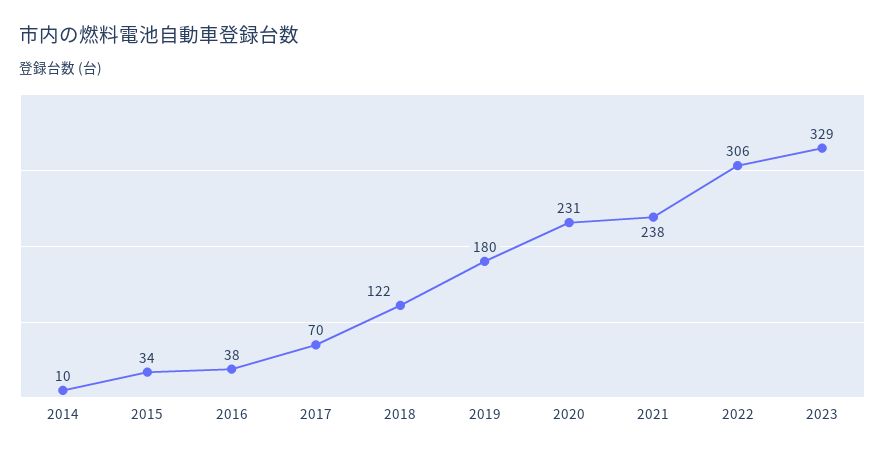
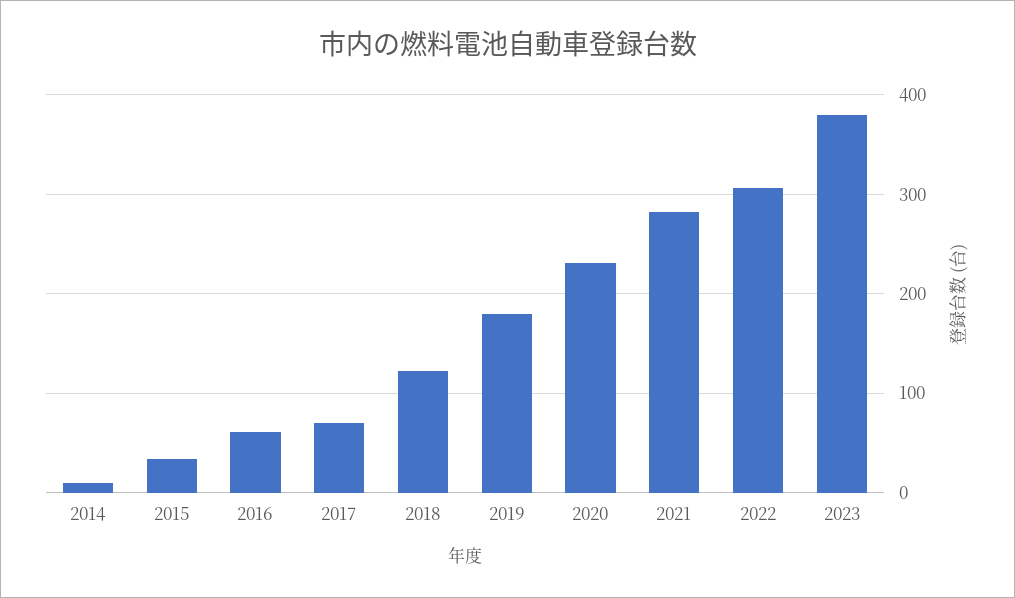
  {
    "2014": 10,
    "2015": 34,
-   "2016": 38,
+   "2016": 60,
    "2017": 70,
    "2018": 122,
    "2019": 180,
    "2020": 231,
-   "2021": 238,
+   "2021": 280,
    "2022": 306,
-   "2023": 329
+   "2023": 380
  }

